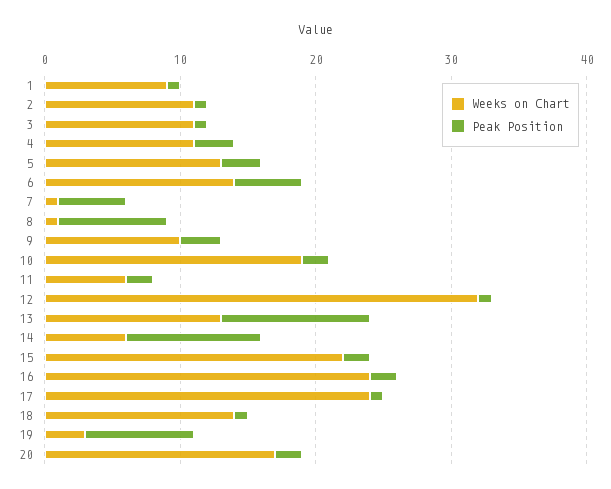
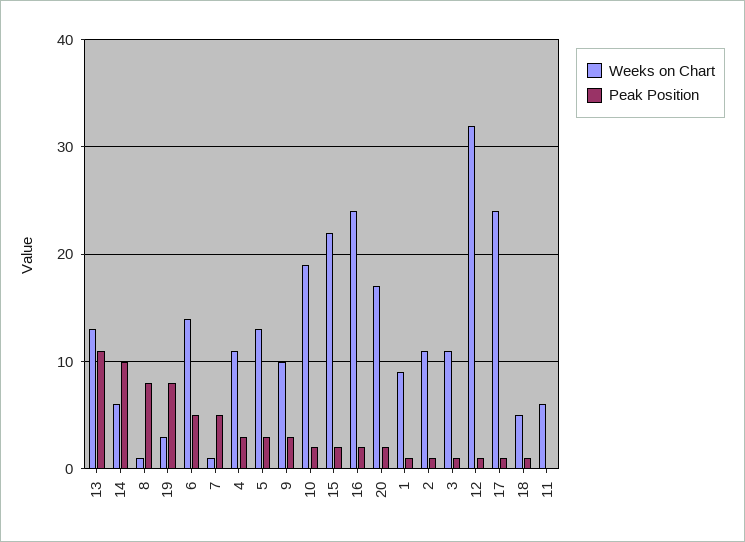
  {
    "Weeks on Chart": {
      "1": 9,
      "2": 11,
      "3": 11,
      "4": 11,
      "5": 13,
      "6": 14,
      "7": 1,
      "8": 1,
      "9": 10,
      "10": 19,
      "11": 6,
      "12": 32,
      "13": 13,
      "14": 6,
      "15": 22,
      "16": 24,
      "17": 24,
-     "18": 14,
+     "18": 5,
      "19": 3,
      "20": 17
    },
    "Peak Position": {
      "1": 1,
      "2": 1,
      "3": 1,
      "4": 3,
      "5": 3,
      "6": 5,
      "7": 5,
      "8": 8,
      "9": 3,
      "10": 2,
-     "11": 2,
+     "11": 0,
      "12": 1,
      "13": 11,
      "14": 10,
      "15": 2,
      "16": 2,
      "17": 1,
      "18": 1,
      "19": 8,
      "20": 2
    }
  }

